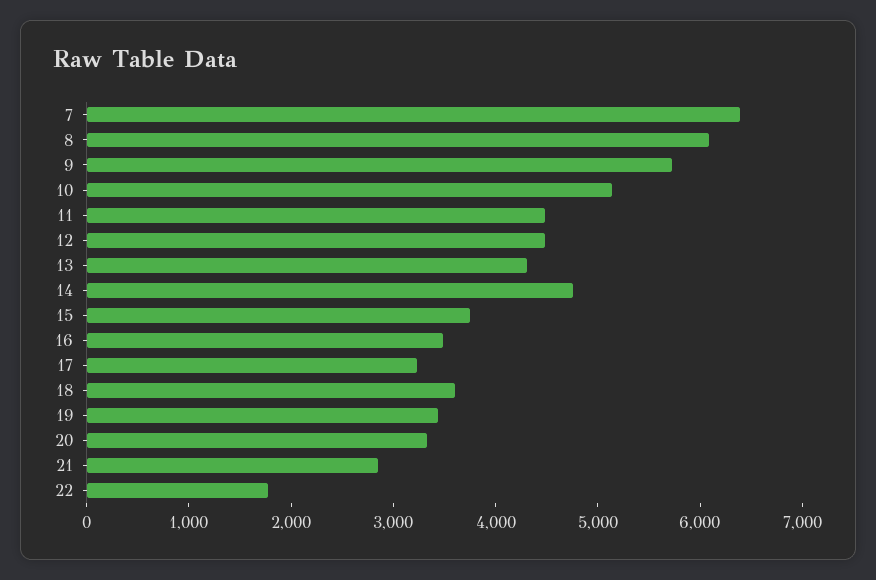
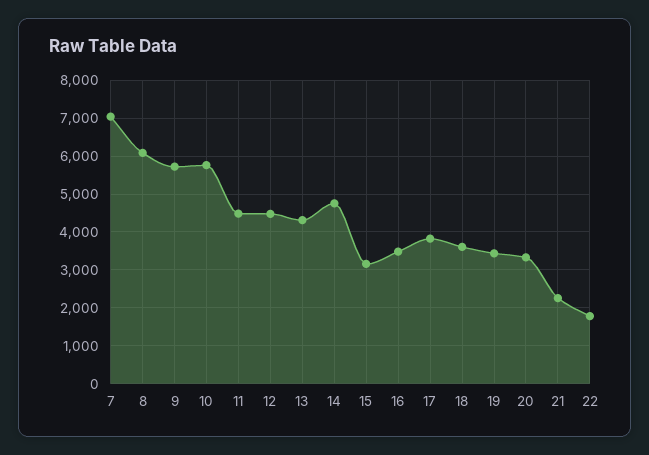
  {
-   "7": 6400,
+   "7": 7000,
    "8": 6000,
    "9": 5800,
-   "10": 5200,
+   "10": 5800,
    "11": 4400,
    "12": 4400,
    "13": 4400,
    "14": 4800,
-   "15": 3800,
+   "15": 3200,
    "16": 3400,
-   "17": 3200,
+   "17": 3800,
    "18": 3600,
    "19": 3400,
    "20": 3400,
-   "21": 2800,
+   "21": 2200,
    "22": 1800
  }

